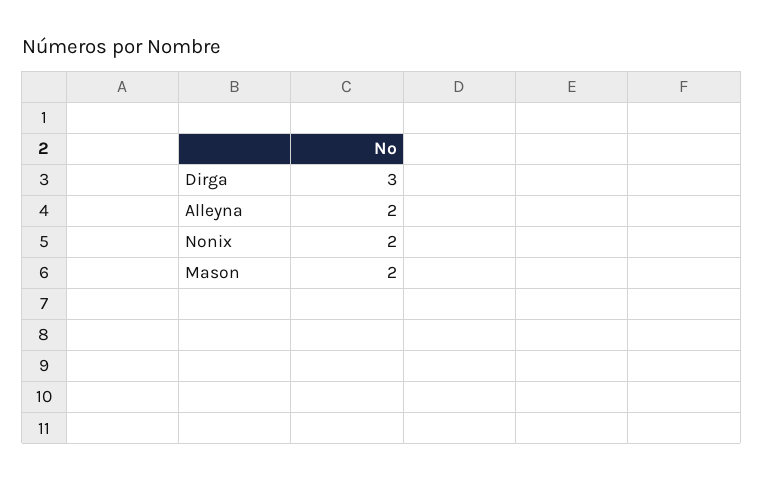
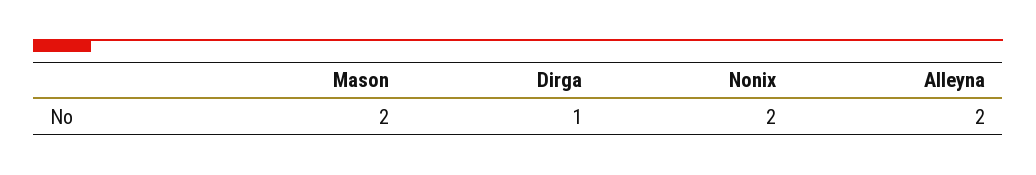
  {
-   "Dirga": 3,
+   "Dirga": 1,
    "Alleyna": 2,
    "Nonix": 2,
    "Mason": 2
  }

